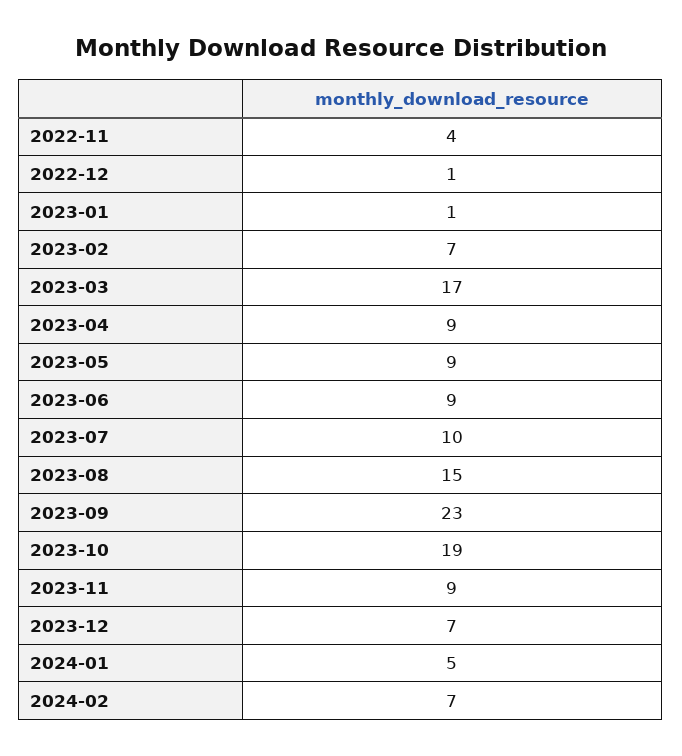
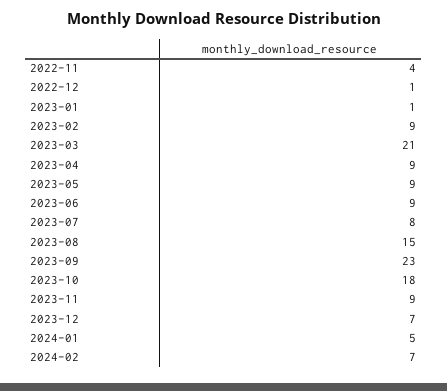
  {
    "2022-11": 4,
    "2022-12": 1,
    "2023-01": 1,
-   "2023-02": 7,
+   "2023-02": 9,
-   "2023-03": 17,
+   "2023-03": 21,
    "2023-04": 9,
    "2023-05": 9,
    "2023-06": 9,
-   "2023-07": 10,
+   "2023-07": 8,
    "2023-08": 15,
    "2023-09": 23,
-   "2023-10": 19,
+   "2023-10": 18,
    "2023-11": 9,
    "2023-12": 7,
    "2024-01": 5,
    "2024-02": 7
  }

